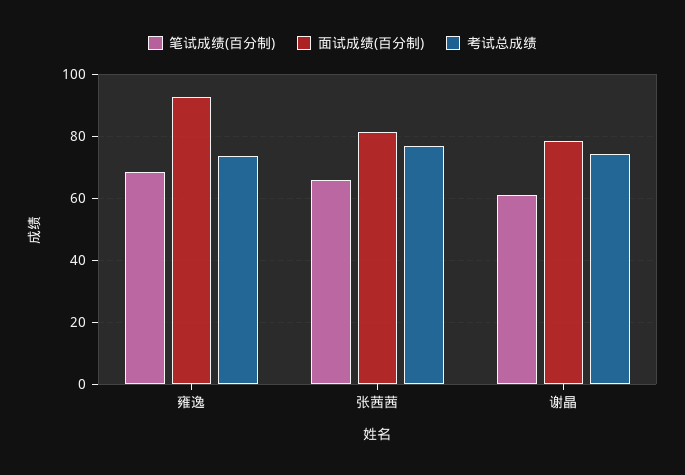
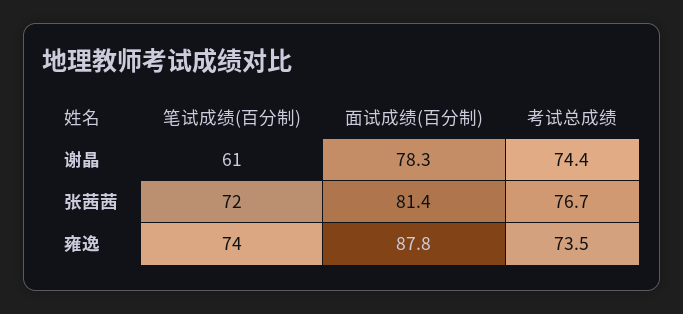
  {
    "笔试成绩(百分制)": {
-     "雍逸": 68,
+     "雍逸": 74,
-     "张茜茜": 66,
+     "张茜茜": 72,
      "谢晶": 61
    },
    "面试成绩(百分制)": {
-     "雍逸": 92,
+     "雍逸": 87.8,
      "张茜茜": 81.4,
      "谢晶": 78.3
    },
    "考试总成绩": {
      "雍逸": 73.5,
      "张茜茜": 76.7,
      "谢晶": 74.4
    }
  }

